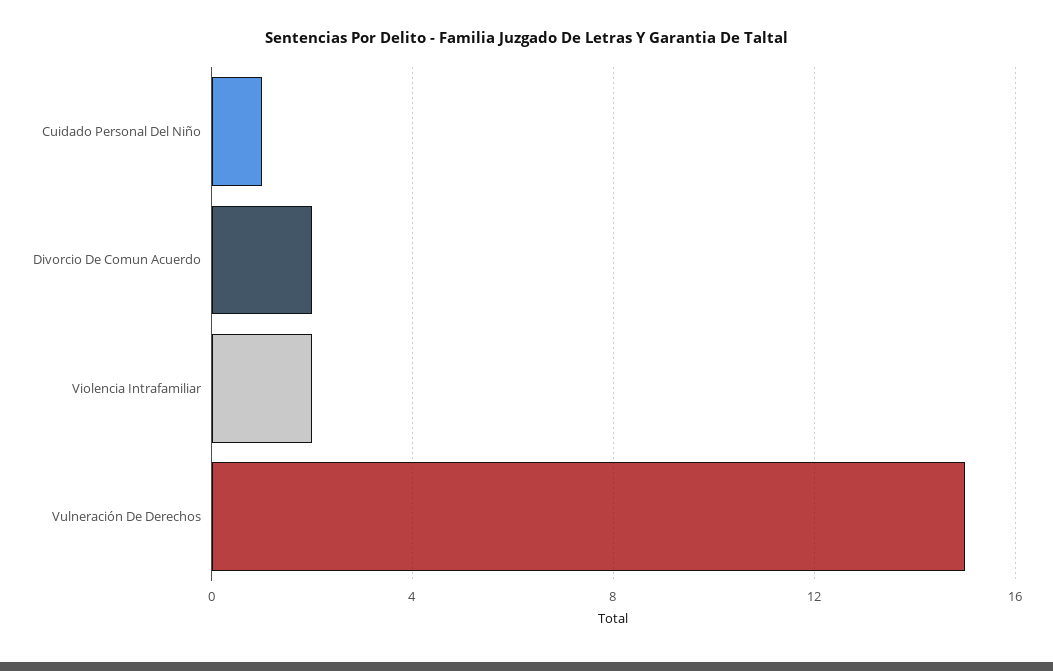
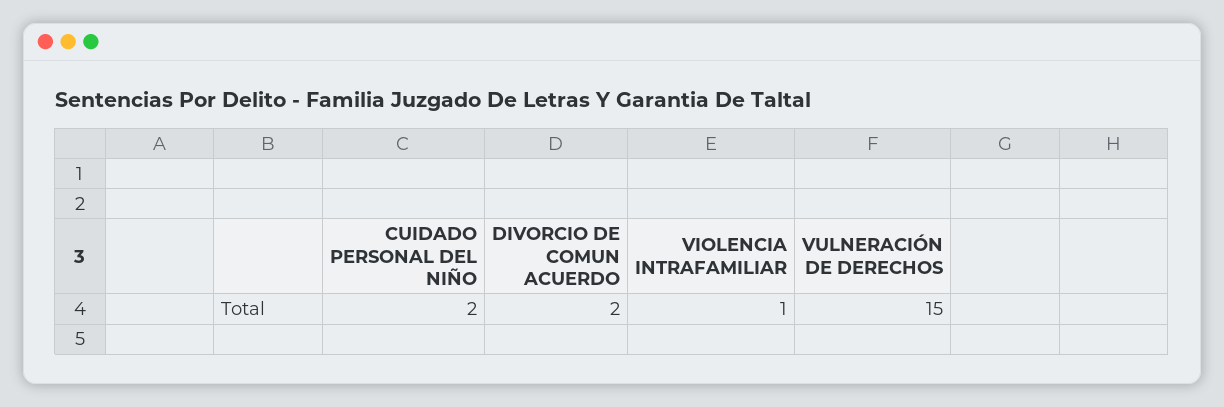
  {
-   "Cuidado Personal Del Niño": 1,
+   "Cuidado Personal Del Niño": 2,
    "Divorcio De Comun Acuerdo": 2,
-   "Violencia Intrafamiliar": 2,
+   "Violencia Intrafamiliar": 1,
    "Vulneración De Derechos": 15
  }

